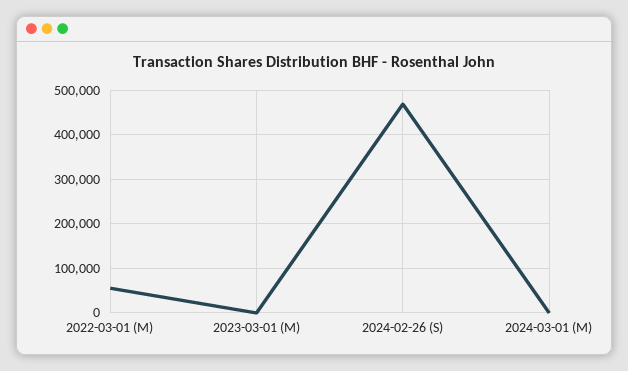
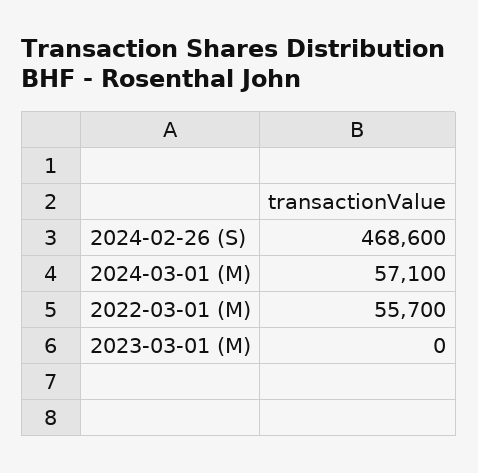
  {
    "2022-03-01 (M)": 55700,
    "2023-03-01 (M)": 0,
    "2024-02-26 (S)": 468600,
-   "2024-03-01 (M)": 0
+   "2024-03-01 (M)": 57100
  }

